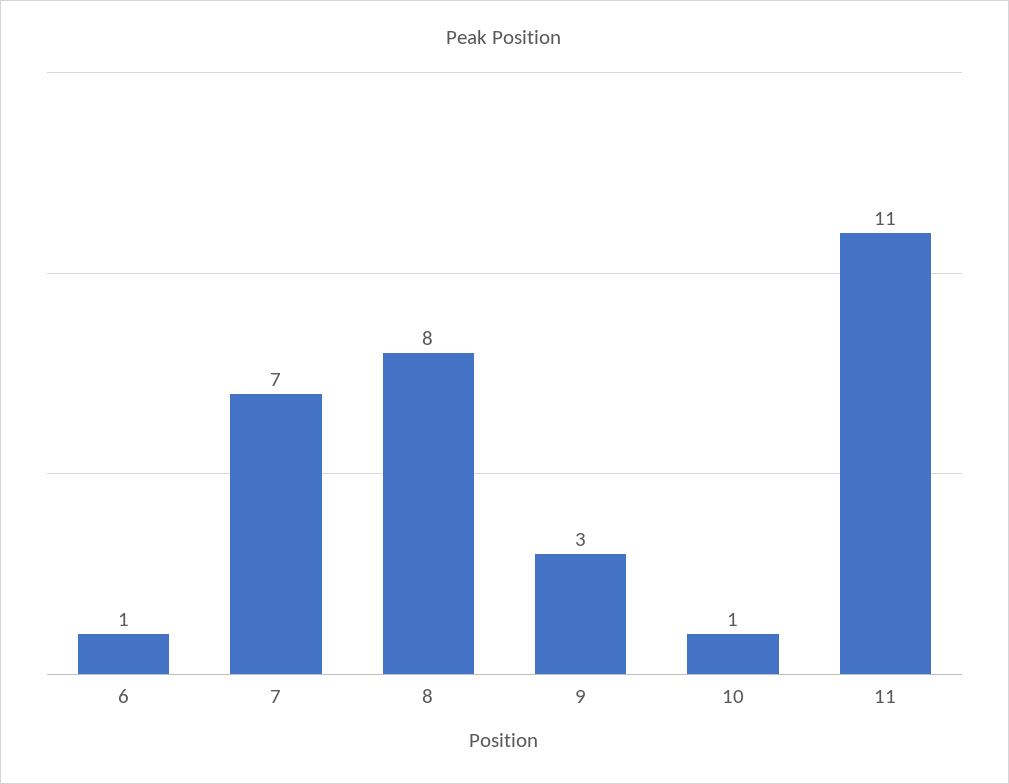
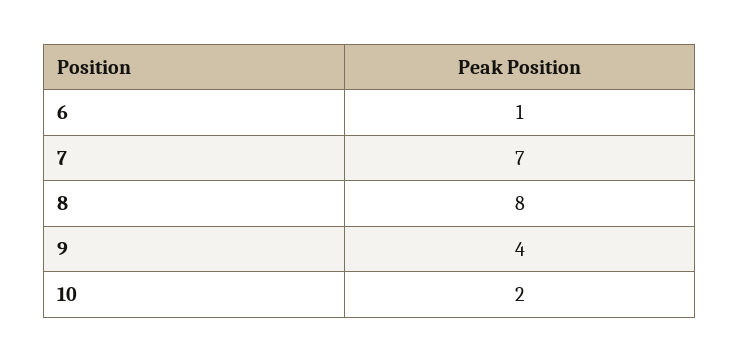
  {
    "6": 1,
    "7": 7,
    "8": 8,
-   "9": 3,
+   "9": 4,
-   "10": 1,
+   "10": 2
-   "11": 11
  }

